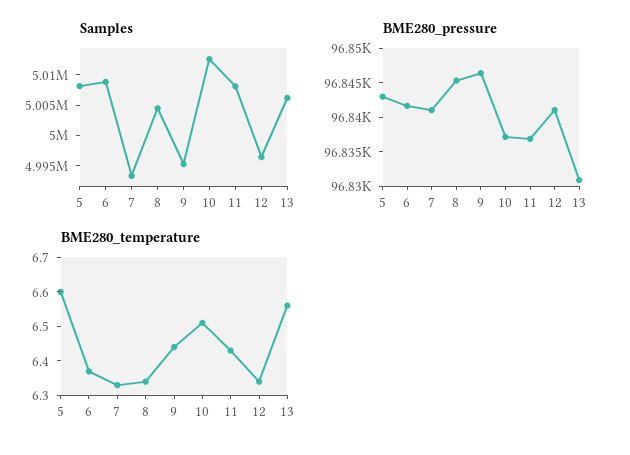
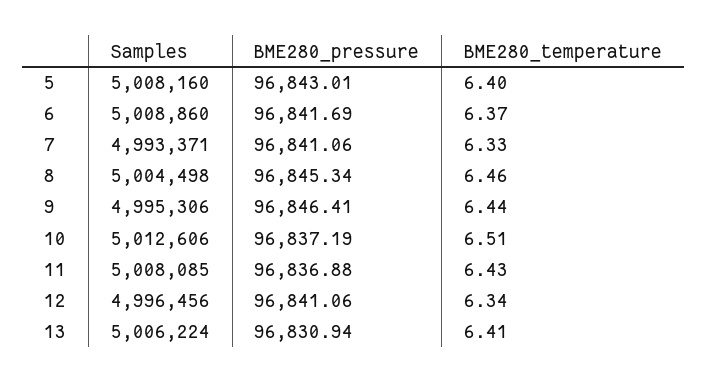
  {
    "Samples": {
      "5": 5008160,
      "6": 5008860,
      "7": 4993371,
      "8": 5004498,
      "9": 4995306,
      "10": 5012606,
      "11": 5008085,
      "12": 4996456,
      "13": 5006224
    },
    "BME280_pressure": {
      "5": 96843.01,
      "6": 96841.69,
      "7": 96841.06,
      "8": 96845.34,
      "9": 96846.41,
      "10": 96837.19,
      "11": 96836.88,
      "12": 96841.06,
      "13": 96830.94
    },
    "BME280_temperature": {
-     "5": 6.6,
+     "5": 6.4,
      "6": 6.37,
      "7": 6.33,
-     "8": 6.35,
+     "8": 6.46,
      "9": 6.44,
      "10": 6.51,
      "11": 6.43,
      "12": 6.34,
-     "13": 6.55
+     "13": 6.41
    }
  }

